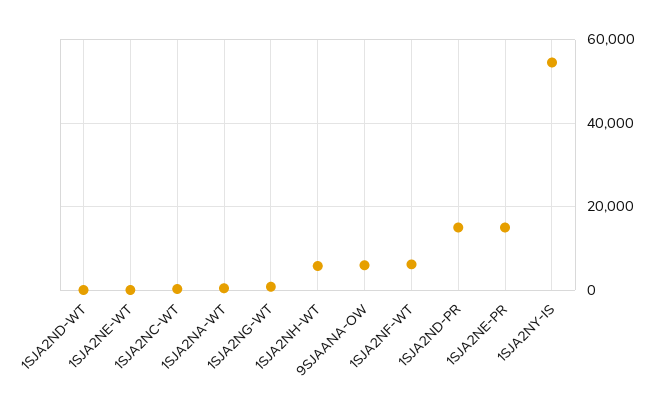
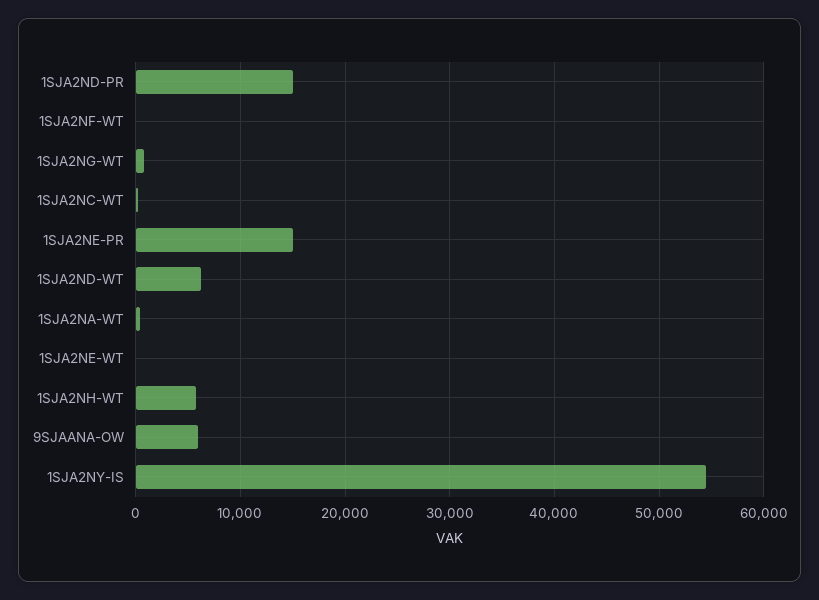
  {
-   "1SJA2ND-WT": 0,
+   "1SJA2ND-WT": 6000,
    "1SJA2NE-WT": 0,
    "1SJA2NC-WT": 0,
    "1SJA2NA-WT": 0,
    "1SJA2NG-WT": 1000,
    "1SJA2NH-WT": 6000,
    "9SJAANA-OW": 6000,
-   "1SJA2NF-WT": 6000,
+   "1SJA2NF-WT": 0,
    "1SJA2ND-PR": 15000,
    "1SJA2NE-PR": 15000,
    "1SJA2NY-IS": 55000
  }

